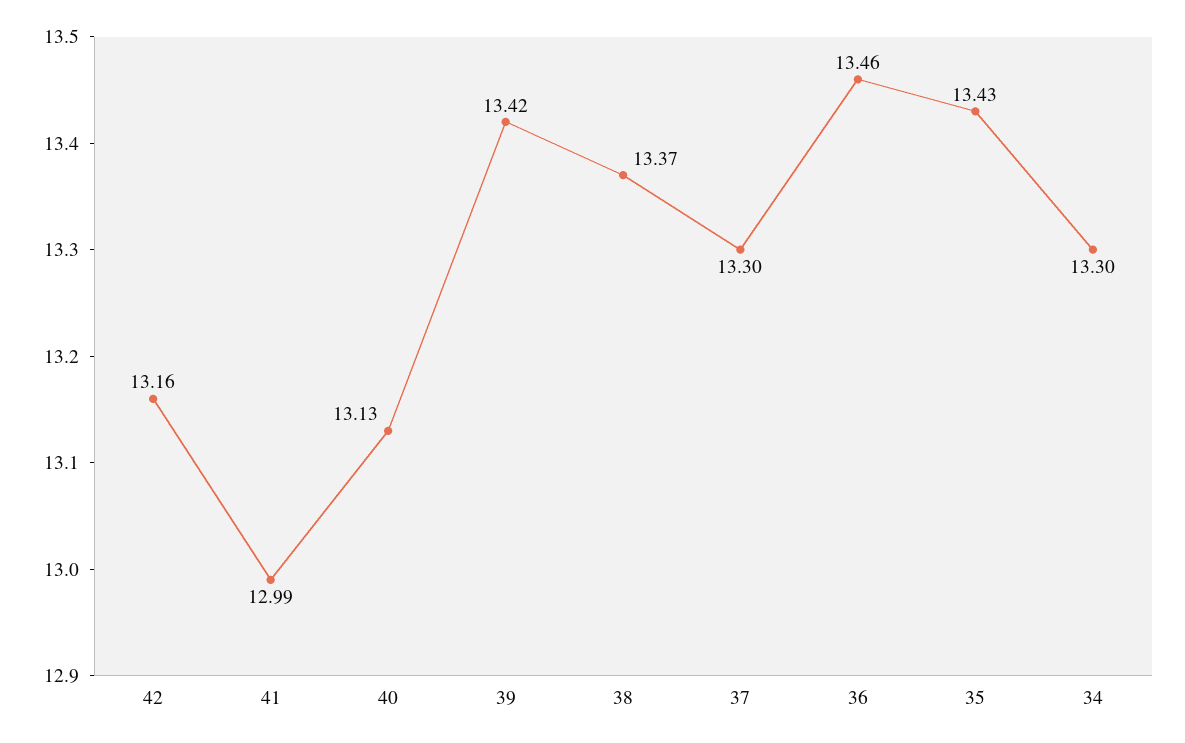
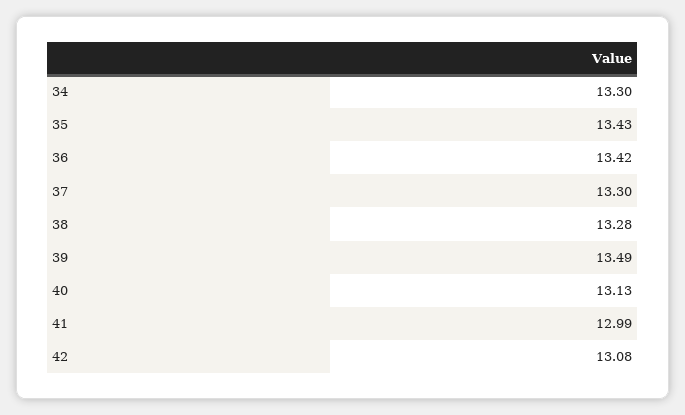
  {
-   "42": 13.16,
+   "42": 13.08,
    "41": 12.99,
    "40": 13.13,
-   "39": 13.42,
+   "39": 13.49,
-   "38": 13.37,
+   "38": 13.28,
    "37": 13.3,
-   "36": 13.46,
+   "36": 13.42,
    "35": 13.43,
    "34": 13.3
  }

